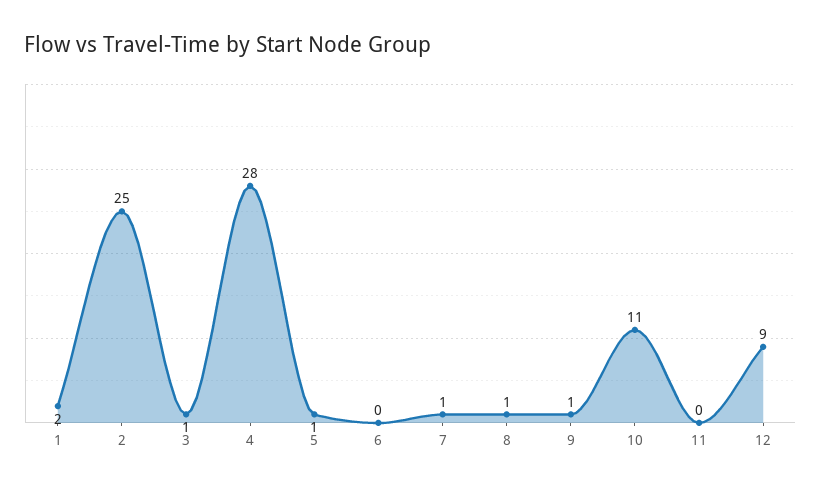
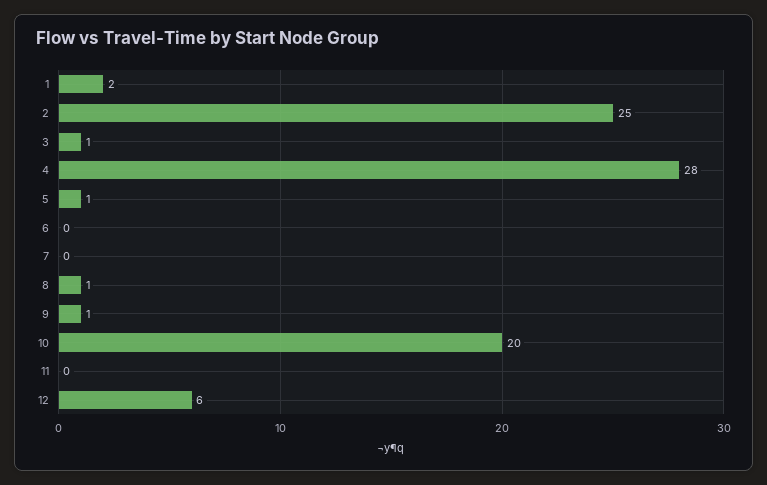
  {
    "1": 2,
    "2": 25,
    "3": 1,
    "4": 28,
    "5": 1,
    "6": 0,
-   "7": 1,
+   "7": 0,
    "8": 1,
    "9": 1,
-   "10": 11,
+   "10": 20,
    "11": 0,
-   "12": 9
+   "12": 6
  }

